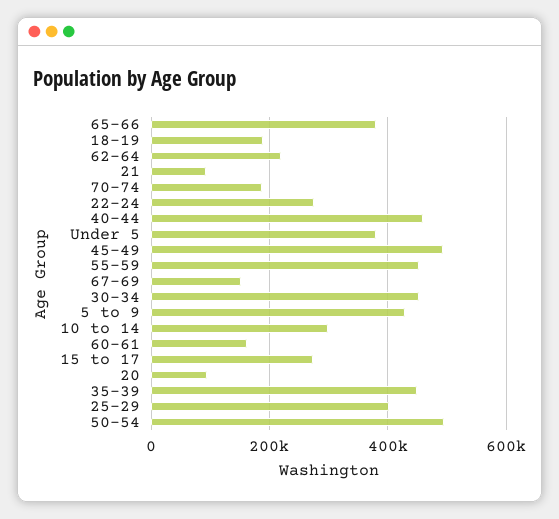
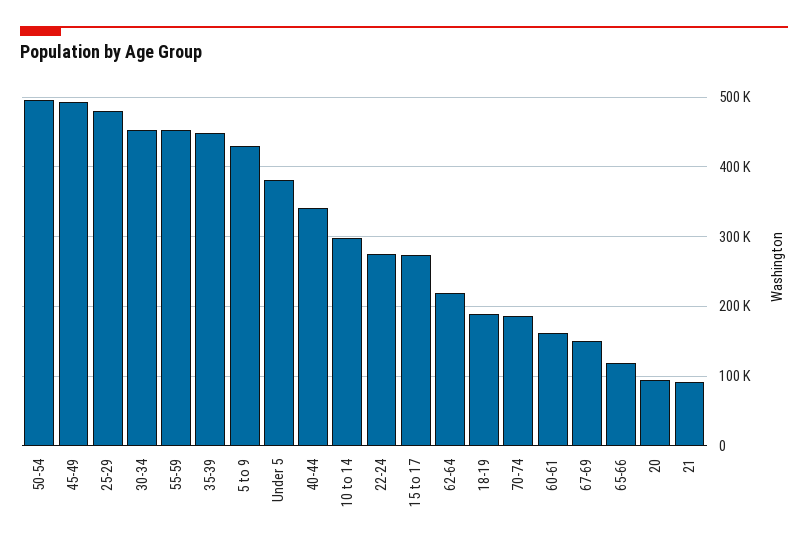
  {
-   "65-66": 380000,
+   "65-66": 120000,
    "18-19": 190000,
    "62-64": 220000,
    "21": 90000,
    "70-74": 190000,
    "22-24": 280000,
-   "40-44": 460000,
+   "40-44": 340000,
    "Under 5": 380000,
    "45-49": 490000,
    "55-59": 450000,
    "67-69": 150000,
    "30-34": 450000,
    "5 to 9": 430000,
    "10 to 14": 300000,
    "60-61": 160000,
    "15 to 17": 270000,
    "20": 90000,
    "35-39": 450000,
-   "25-29": 400000,
+   "25-29": 480000,
    "50-54": 500000
  }

